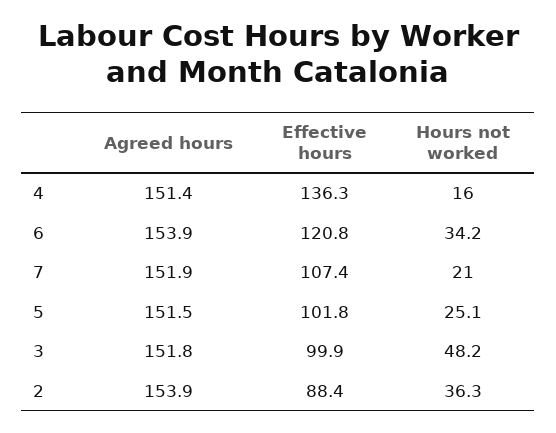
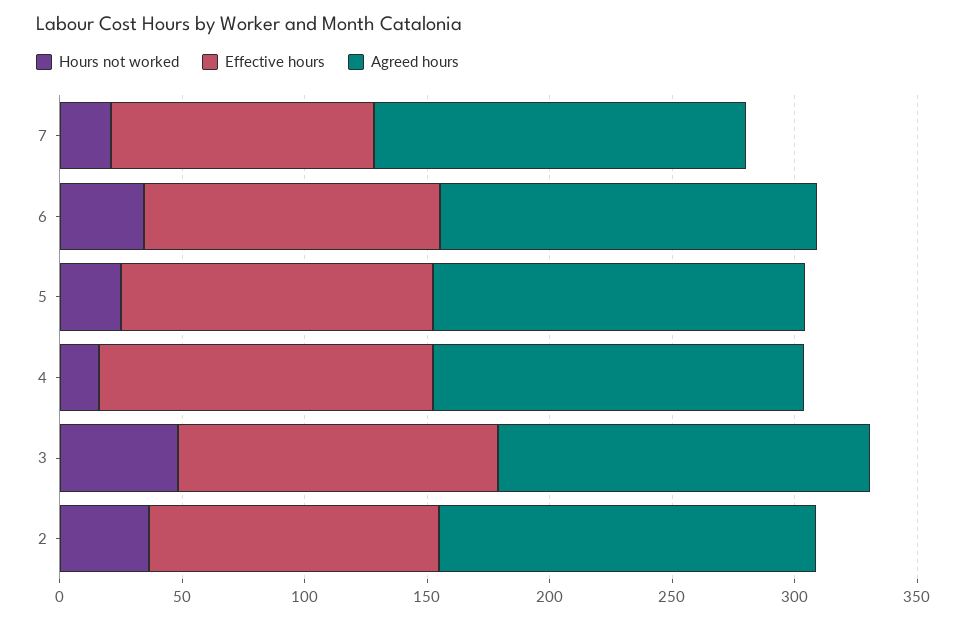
  {
    "Agreed hours": {
      "4": 151.4,
      "6": 153.9,
      "7": 151.9,
      "5": 151.5,
      "3": 151.8,
      "2": 153.9
    },
    "Effective hours": {
      "4": 136.3,
      "6": 120.8,
      "7": 107.4,
-     "5": 101.8,
+     "5": 130,
-     "3": 99.9,
+     "3": 130,
-     "2": 88.4
+     "2": 120
    },
    "Hours not worked": {
      "4": 16,
      "6": 34.2,
      "7": 21,
      "5": 25.1,
      "3": 48.2,
      "2": 36.3
    }
  }

